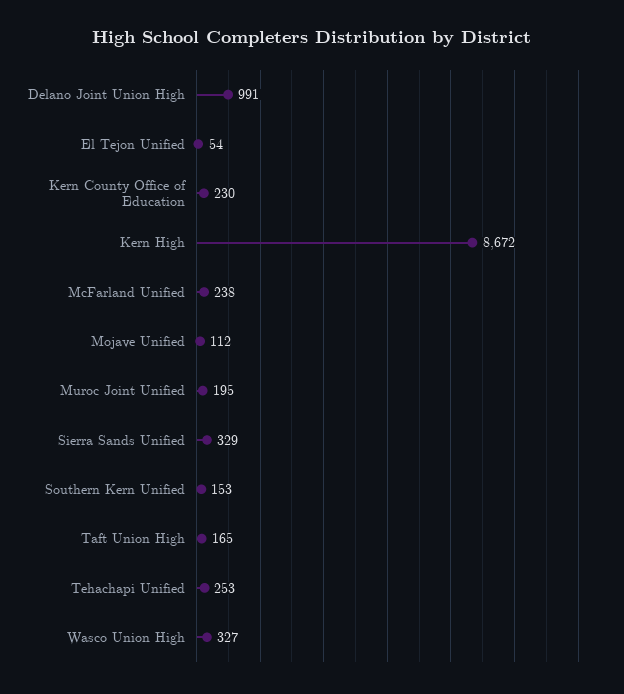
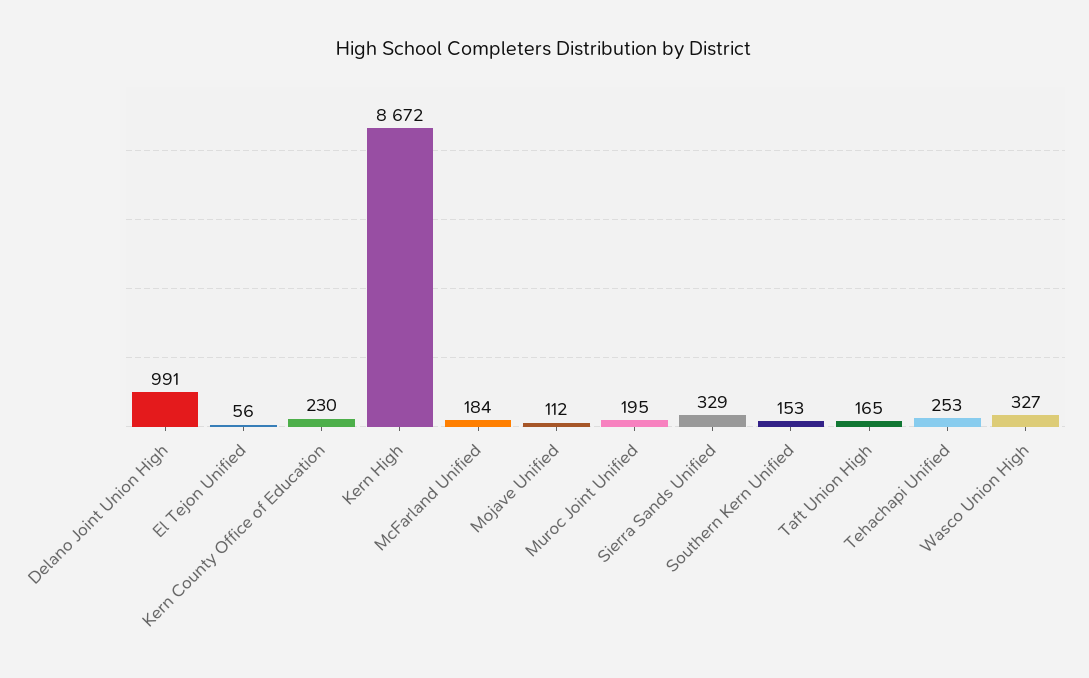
  {
    "Delano Joint Union High": 991,
-   "El Tejon Unified": 54,
+   "El Tejon Unified": 56,
    "Kern County Office of Education": 230,
    "Kern High": 8672,
-   "McFarland Unified": 238,
+   "McFarland Unified": 184,
    "Mojave Unified": 112,
    "Muroc Joint Unified": 195,
    "Sierra Sands Unified": 329,
    "Southern Kern Unified": 153,
    "Taft Union High": 165,
    "Tehachapi Unified": 253,
    "Wasco Union High": 327
  }

